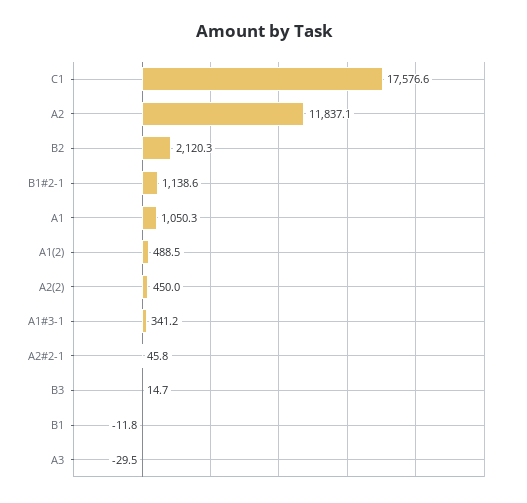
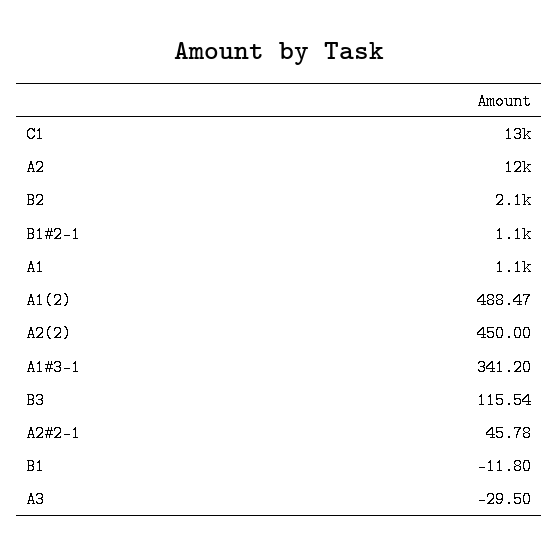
  {
-   "C1": 17576.6,
+   "C1": 13000,
    "A2": 11837.1,
    "B2": 2120.3,
    "B1#2-1": 1138.6,
    "A1": 1050.3,
    "A1(2)": 488.47,
    "A2(2)": 450,
    "A1#3-1": 341.2,
    "A2#2-1": 45.78,
-   "B3": 14.7,
+   "B3": 115.54,
    "B1": -11.8,
    "A3": -29.5
  }

